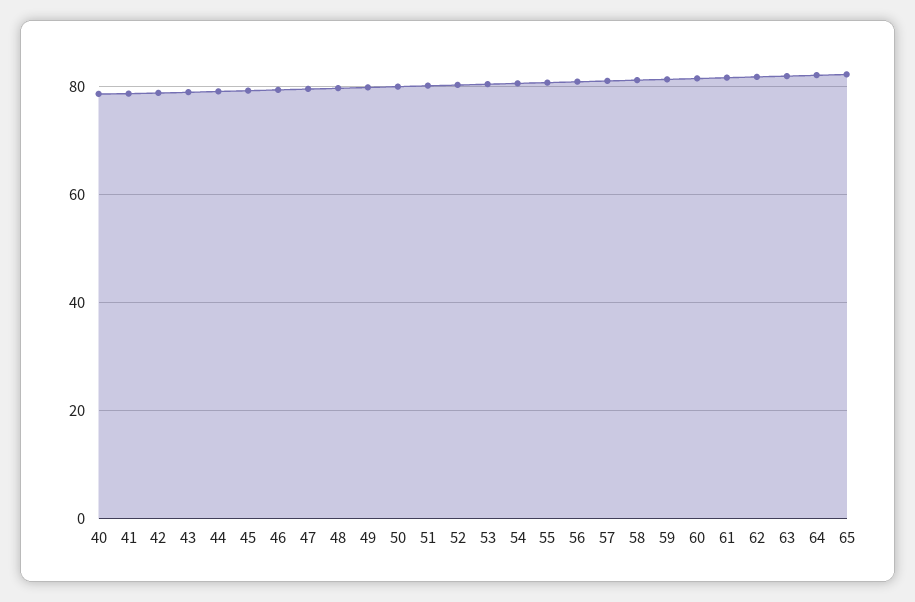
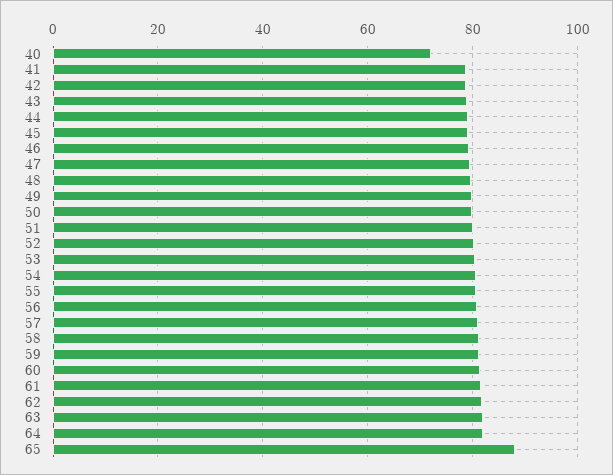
  {
-   "40": 78,
+   "40": 72,
    "41": 78,
    "42": 78,
    "43": 78,
    "44": 80,
    "45": 80,
    "46": 80,
    "47": 80,
    "48": 80,
    "49": 80,
    "50": 80,
    "51": 80,
    "52": 80,
    "53": 80,
    "54": 80,
    "55": 80,
    "56": 80,
    "57": 80,
    "58": 82,
    "59": 82,
    "60": 82,
    "61": 82,
    "62": 82,
    "63": 82,
    "64": 82,
-   "65": 82
+   "65": 88
  }

